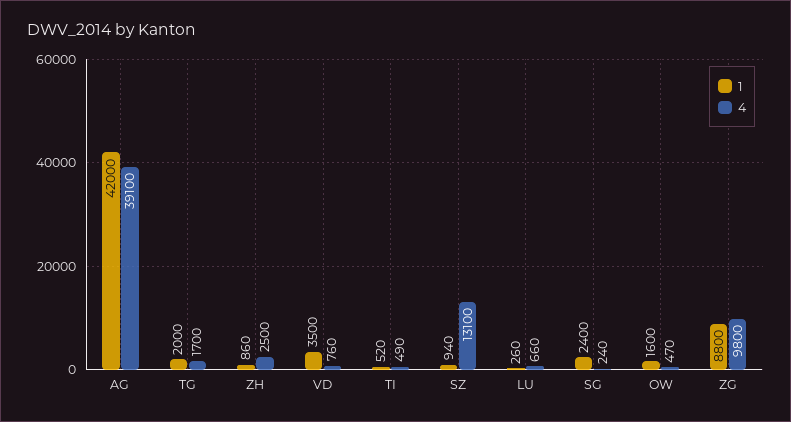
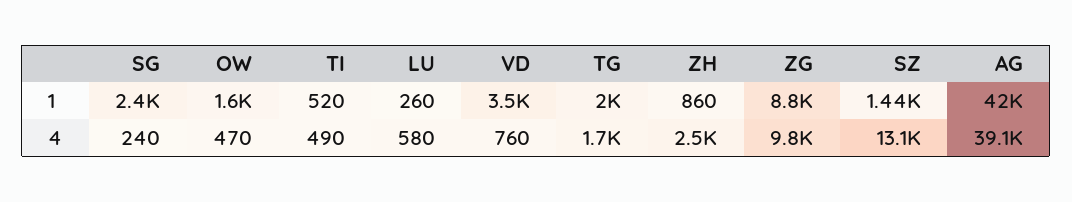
  {
    "1": {
      "AG": 42000,
      "TG": 2000,
      "ZH": 860,
      "VD": 3500,
      "TI": 520,
-     "SZ": 940,
+     "SZ": 1440,
      "LU": 260,
      "SG": 2400,
      "OW": 1600,
      "ZG": 8800
    },
    "4": {
      "AG": 39100,
      "TG": 1700,
      "ZH": 2500,
      "VD": 760,
      "TI": 490,
      "SZ": 13100,
-     "LU": 660,
+     "LU": 580,
      "SG": 240,
      "OW": 470,
      "ZG": 9800
    }
  }

